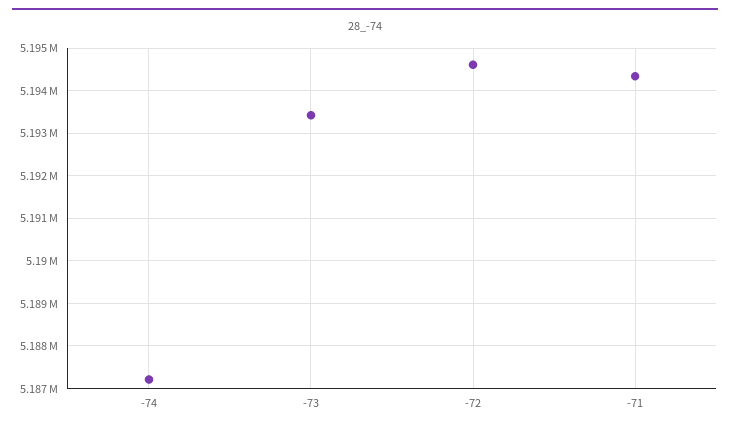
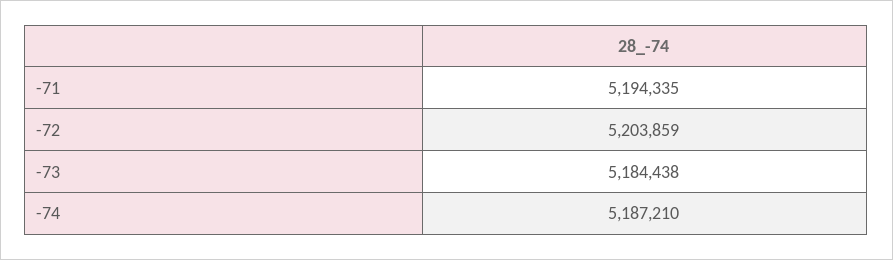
  {
    "-74": 5187210,
-   "-73": 5193400,
+   "-73": 5184438,
-   "-72": 5194600,
+   "-72": 5203859,
    "-71": 5194335
  }

